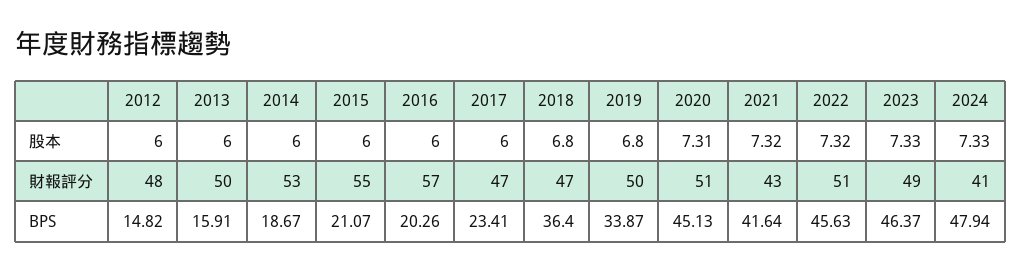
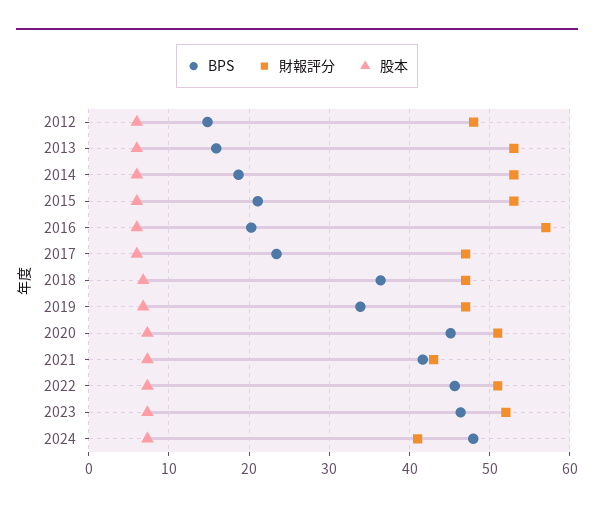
  {
    "股本": {
      "2012": 6,
      "2013": 6,
      "2014": 6,
      "2015": 6,
      "2016": 6,
      "2017": 6,
      "2018": 6.8,
      "2019": 6.8,
      "2020": 7.31,
      "2021": 7.32,
      "2022": 7.32,
      "2023": 7.33,
      "2024": 7.33
    },
    "財報評分": {
      "2012": 48,
-     "2013": 50,
+     "2013": 53,
      "2014": 53,
-     "2015": 55,
+     "2015": 53,
      "2016": 57,
      "2017": 47,
      "2018": 47,
-     "2019": 50,
+     "2019": 47,
      "2020": 51,
      "2021": 43,
      "2022": 51,
-     "2023": 49,
+     "2023": 52,
      "2024": 41
    },
    "BPS": {
      "2012": 14.82,
      "2013": 15.91,
      "2014": 18.67,
      "2015": 21.07,
      "2016": 20.26,
      "2017": 23.41,
      "2018": 36.4,
      "2019": 33.87,
      "2020": 45.13,
      "2021": 41.64,
      "2022": 45.63,
      "2023": 46.37,
      "2024": 47.94
    }
  }

